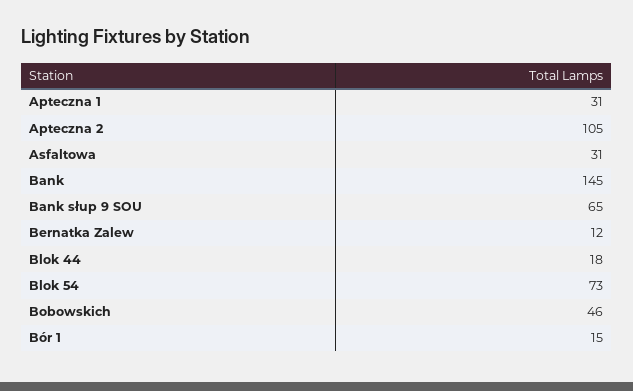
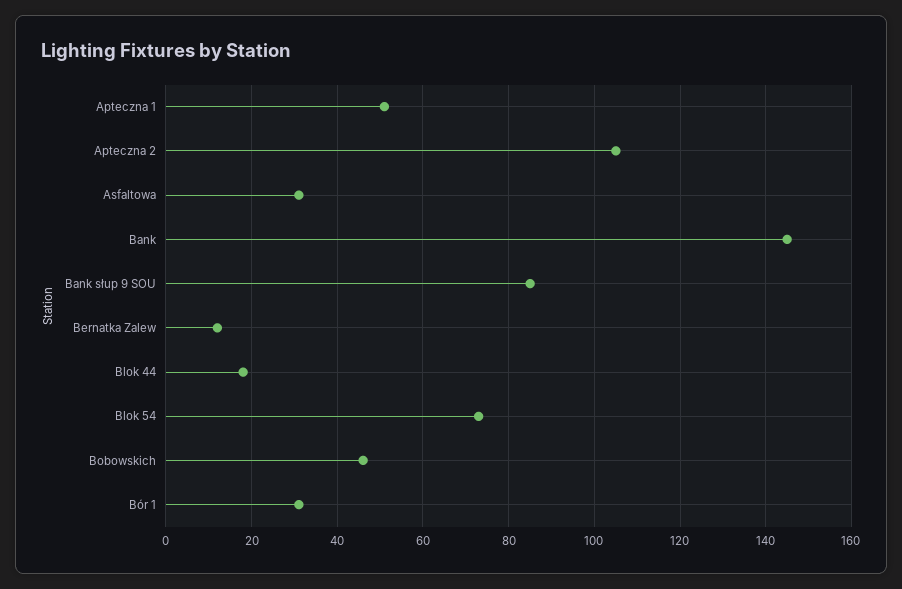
  {
-   "Apteczna 1": 31,
+   "Apteczna 1": 50,
    "Apteczna 2": 105,
    "Asfaltowa": 31,
    "Bank": 145,
-   "Bank słup 9 SOU": 65,
+   "Bank słup 9 SOU": 85,
    "Bernatka Zalew": 12,
    "Blok 44": 18,
    "Blok 54": 73,
    "Bobowskich": 46,
-   "Bór 1": 15
+   "Bór 1": 30
  }

